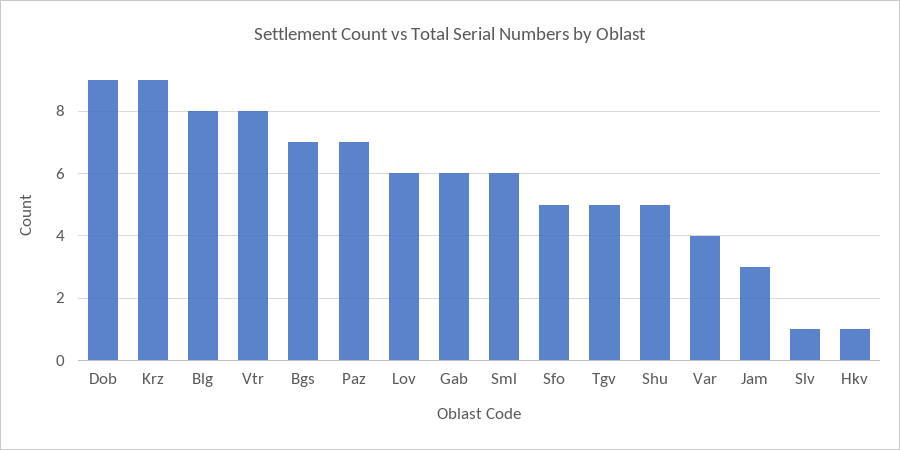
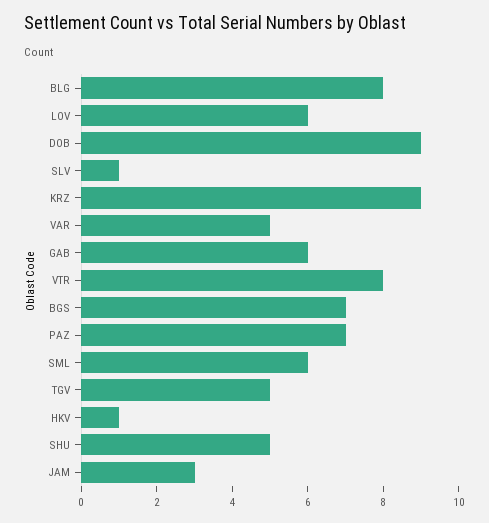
  {
    "Dob": 9,
    "Krz": 9,
    "Blg": 8,
    "Vtr": 8,
    "Bgs": 7,
    "Paz": 7,
    "Lov": 6,
    "Gab": 6,
    "Sml": 6,
-   "Sfo": 5,
    "Tgv": 5,
    "Shu": 5,
-   "Var": 4,
+   "Var": 5,
    "Jam": 3,
    "Slv": 1,
    "Hkv": 1
  }

